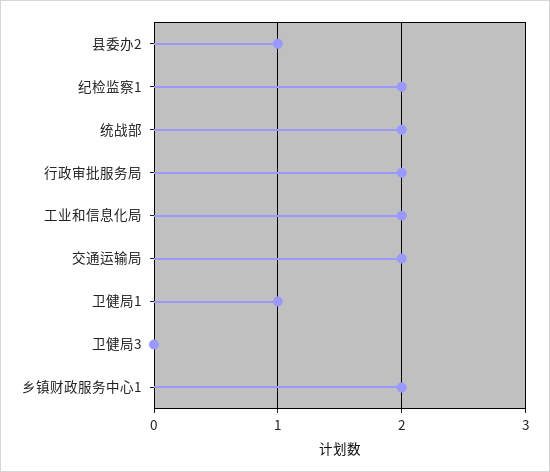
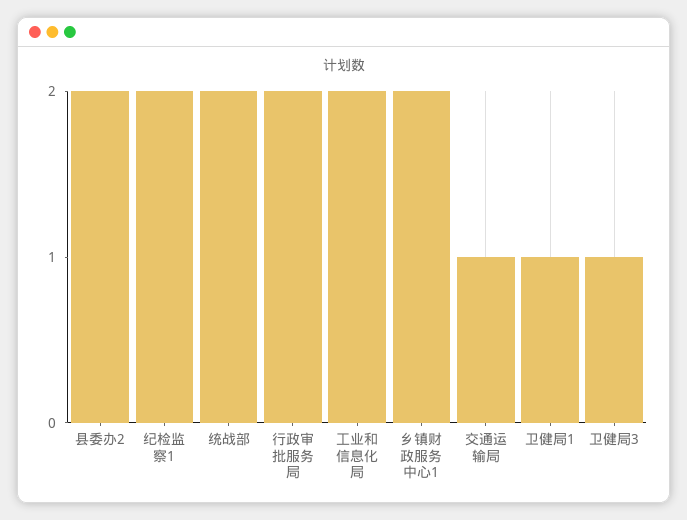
  {
-   "县委办2": 1,
+   "县委办2": 2,
    "纪检监察1": 2,
    "统战部": 2,
    "行政审批服务局": 2,
    "工业和信息化局": 2,
-   "交通运输局": 2,
+   "交通运输局": 1,
    "卫健局1": 1,
-   "卫健局3": 0,
+   "卫健局3": 1,
    "乡镇财政服务中心1": 2
  }

